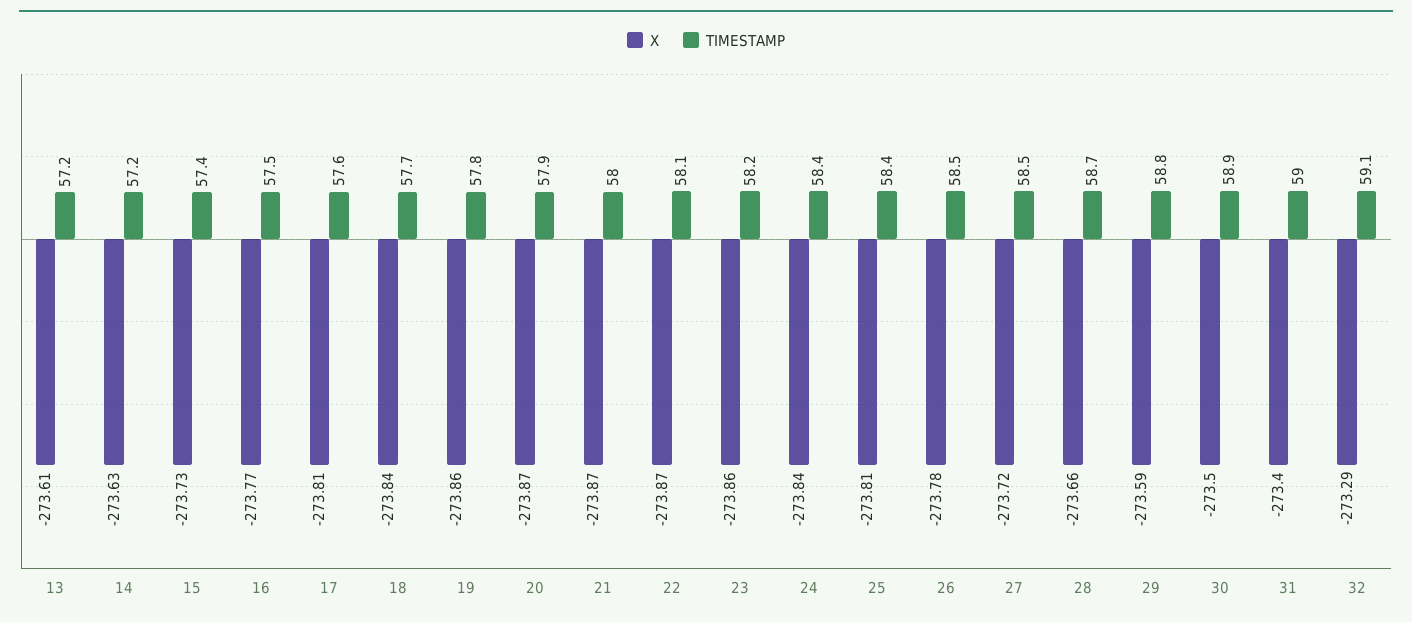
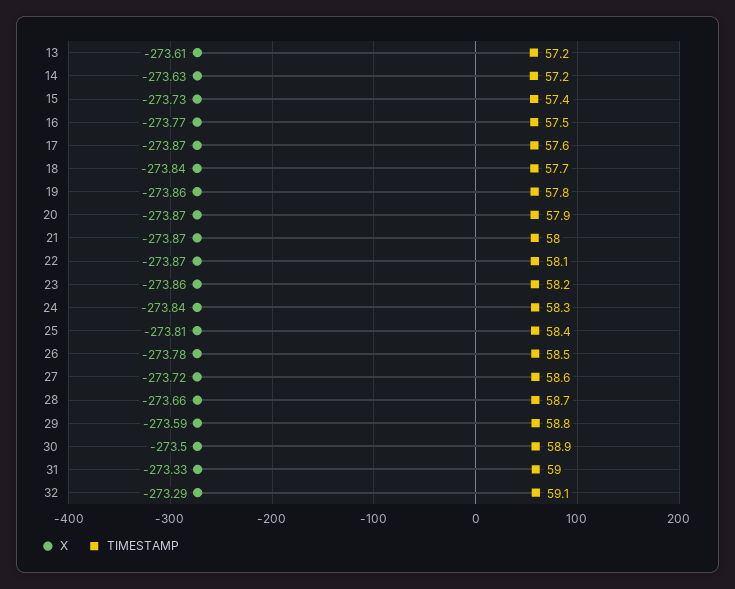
  {
    "X": {
      "13": -273.61,
      "14": -273.63,
      "15": -273.73,
      "16": -273.77,
-     "17": -273.81,
+     "17": -273.87,
      "18": -273.84,
      "19": -273.86,
      "20": -273.87,
      "21": -273.87,
      "22": -273.87,
      "23": -273.86,
      "24": -273.84,
      "25": -273.81,
      "26": -273.78,
      "27": -273.72,
      "28": -273.66,
      "29": -273.59,
      "30": -273.5,
-     "31": -273.4,
+     "31": -273.33,
      "32": -273.29
    },
    "TIMESTAMP": {
      "13": 57.2,
      "14": 57.2,
      "15": 57.4,
      "16": 57.5,
      "17": 57.6,
      "18": 57.7,
      "19": 57.8,
      "20": 57.9,
      "21": 58,
      "22": 58.1,
      "23": 58.2,
-     "24": 58.4,
+     "24": 58.3,
      "25": 58.4,
      "26": 58.5,
-     "27": 58.5,
+     "27": 58.6,
      "28": 58.7,
      "29": 58.8,
      "30": 58.9,
      "31": 59,
      "32": 59.1
    }
  }

